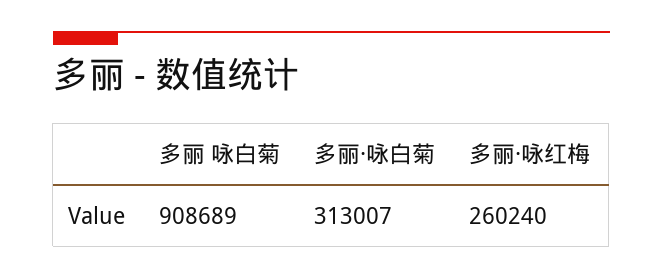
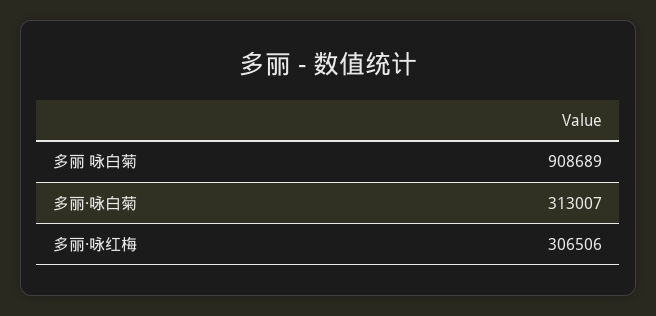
  {
    "多丽 咏白菊": 908689,
    "多丽·咏白菊": 313007,
-   "多丽·咏红梅": 260240
+   "多丽·咏红梅": 306506
  }

